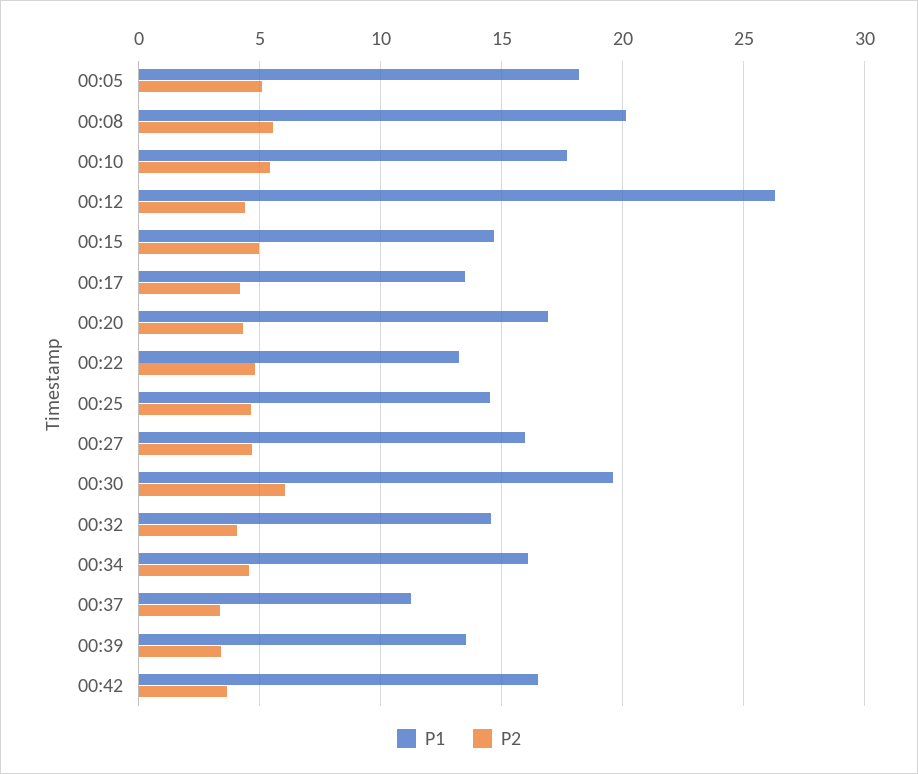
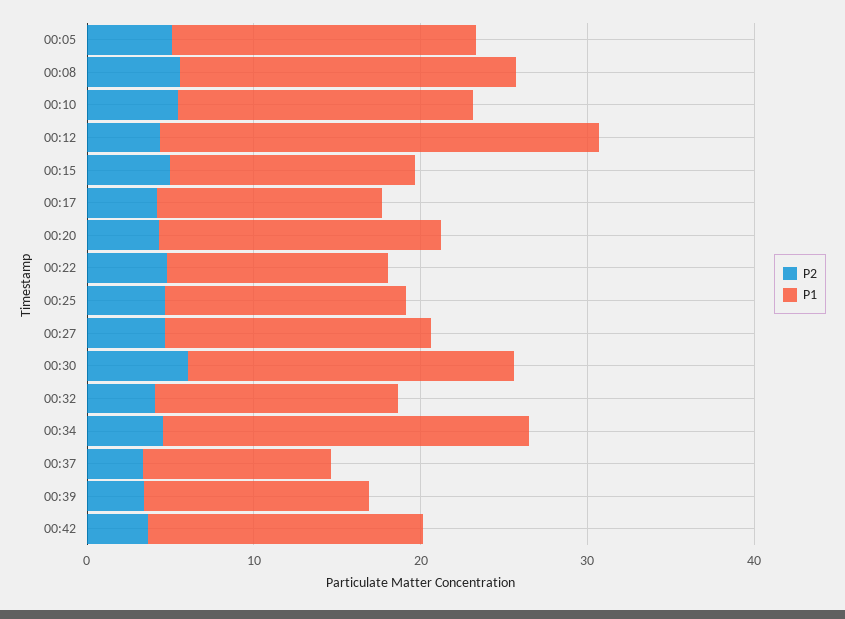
  {
    "P1": {
      "00:05": 18,
      "00:08": 20,
      "00:10": 17.5,
      "00:12": 26.5,
      "00:15": 14.5,
      "00:17": 13.5,
      "00:20": 17,
      "00:22": 13.5,
      "00:25": 14.5,
      "00:27": 16,
      "00:30": 19.5,
      "00:32": 14.5,
-     "00:34": 16,
+     "00:34": 22,
      "00:37": 11.5,
      "00:39": 13.5,
      "00:42": 16.5
    },
    "P2": {
      "00:05": 5,
      "00:08": 5.5,
      "00:10": 5.5,
      "00:12": 4.5,
      "00:15": 5,
      "00:17": 4,
      "00:20": 4.5,
      "00:22": 5,
      "00:25": 4.5,
      "00:27": 4.5,
      "00:30": 6,
      "00:32": 4,
      "00:34": 4.5,
      "00:37": 3.5,
      "00:39": 3.5,
      "00:42": 3.5
    }
  }

